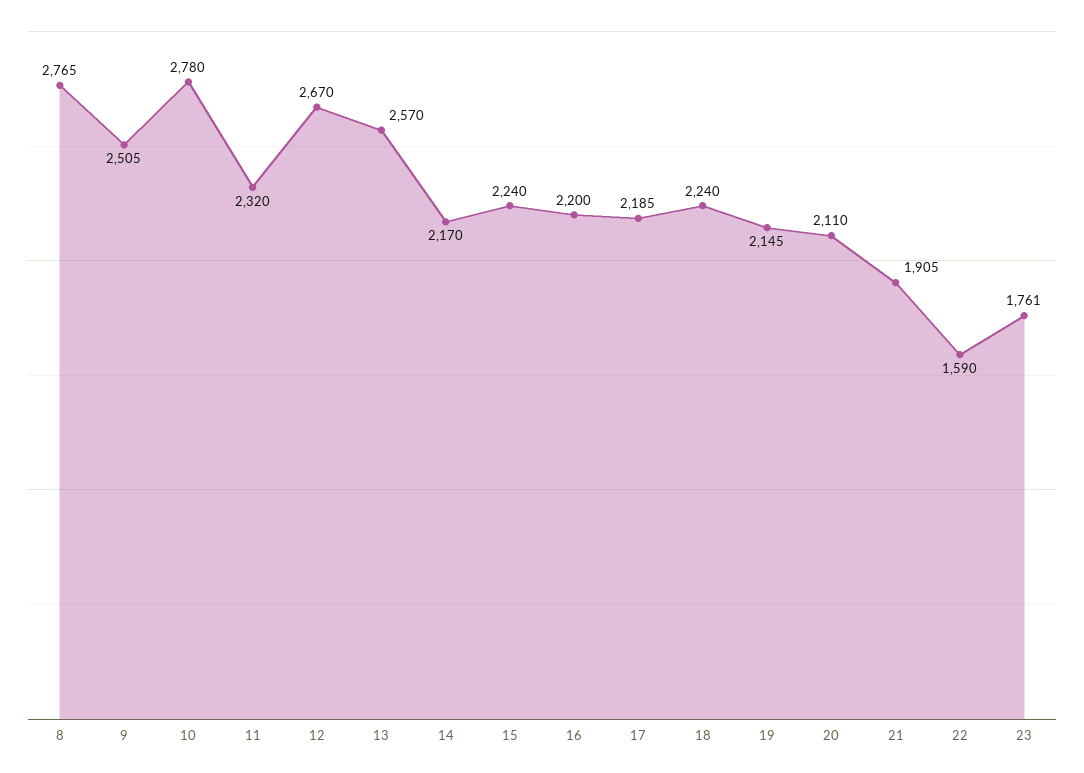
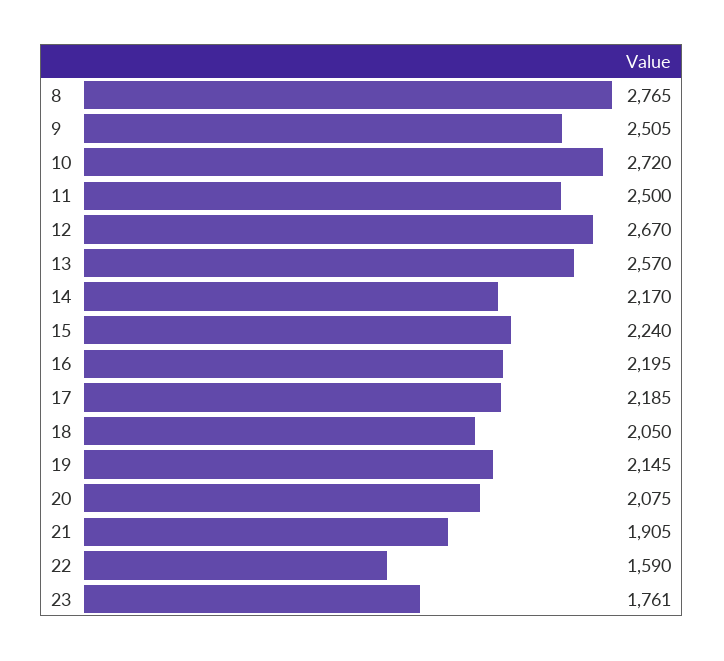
  {
    "8": 2765,
    "9": 2505,
-   "10": 2780,
+   "10": 2720,
-   "11": 2320,
+   "11": 2500,
    "12": 2670,
    "13": 2570,
    "14": 2170,
    "15": 2240,
-   "16": 2200,
+   "16": 2195,
    "17": 2185,
-   "18": 2240,
+   "18": 2050,
    "19": 2145,
-   "20": 2110,
+   "20": 2075,
    "21": 1905,
    "22": 1590,
    "23": 1761
  }

